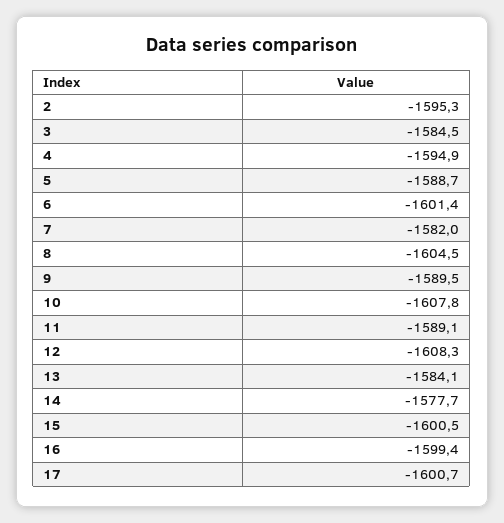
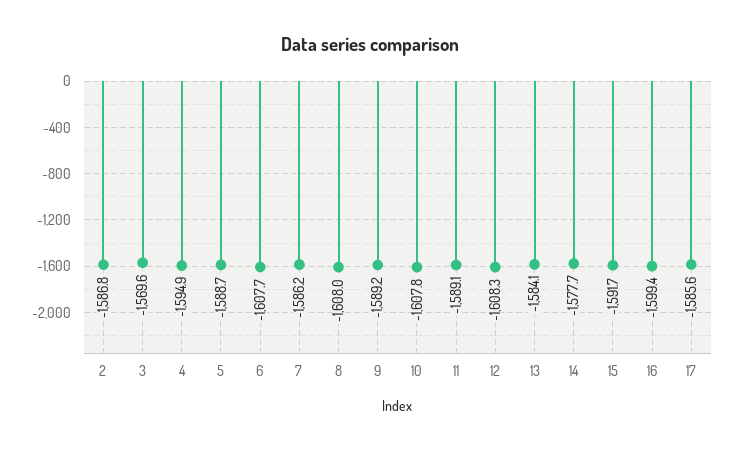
  {
-   "2": -1595.3,
+   "2": -1586.8,
-   "3": -1584.5,
+   "3": -1569.6,
    "4": -1594.9,
    "5": -1588.7,
-   "6": -1601.4,
+   "6": -1607.7,
-   "7": -1582,
+   "7": -1586.2,
-   "8": -1604.5,
+   "8": -1608,
-   "9": -1589.5,
+   "9": -1589.2,
    "10": -1607.8,
    "11": -1589.1,
    "12": -1608.3,
    "13": -1584.1,
    "14": -1577.7,
-   "15": -1600.5,
+   "15": -1591.7,
    "16": -1599.4,
-   "17": -1600.7
+   "17": -1585.6
  }

